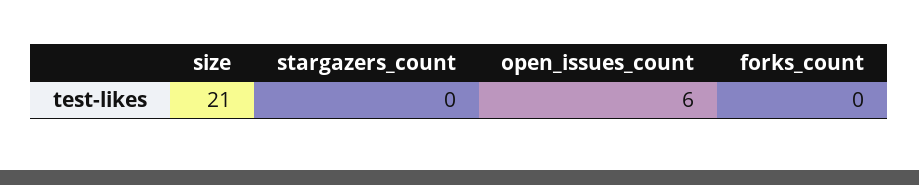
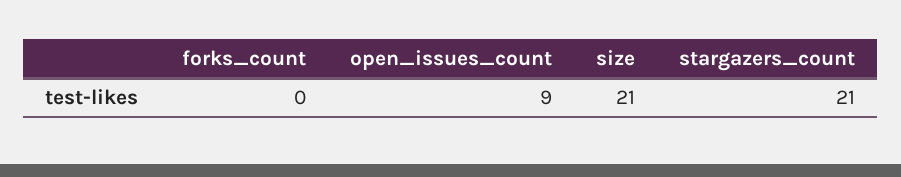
  {
    "size": 21,
-   "stargazers_count": 0,
+   "stargazers_count": 21,
-   "open_issues_count": 6,
+   "open_issues_count": 9,
    "forks_count": 0
  }

